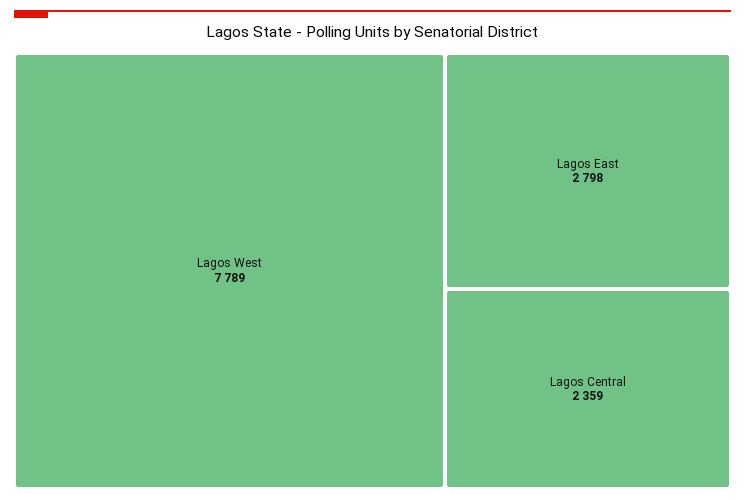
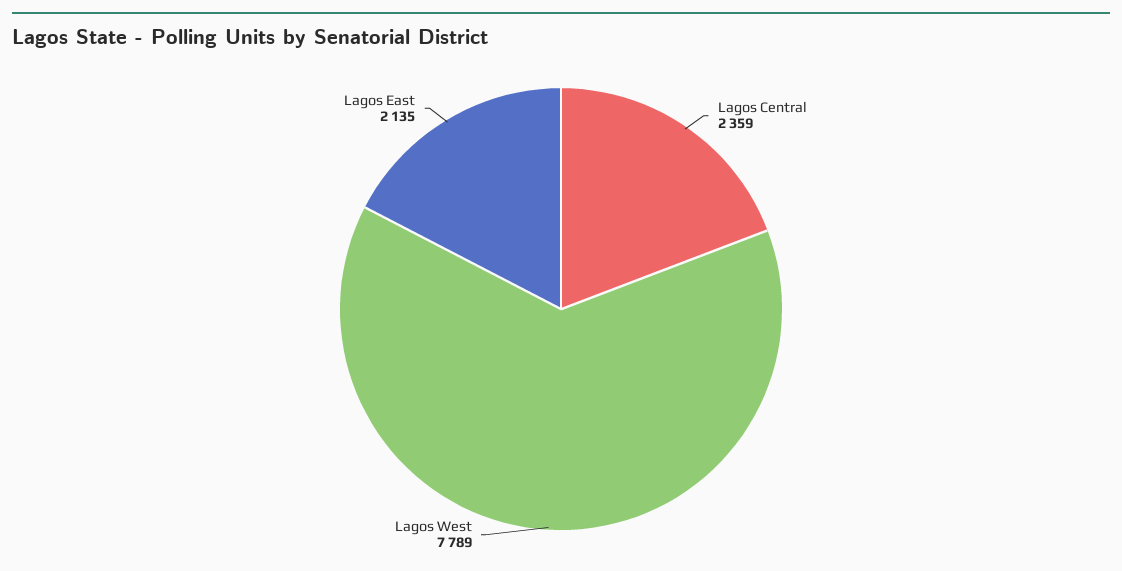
  {
    "Lagos West": 7789,
-   "Lagos East": 2798,
+   "Lagos East": 2135,
    "Lagos Central": 2359
  }

